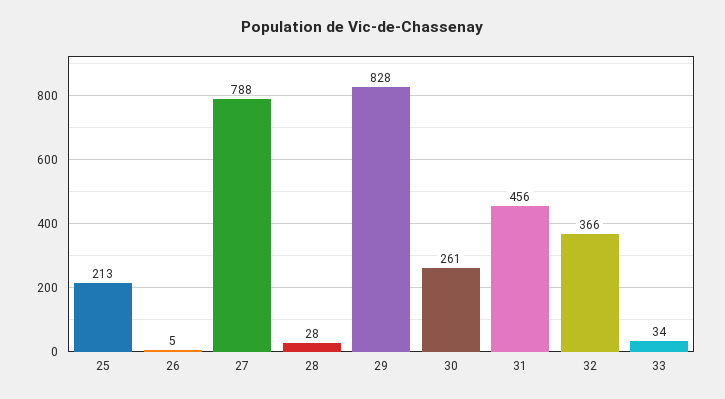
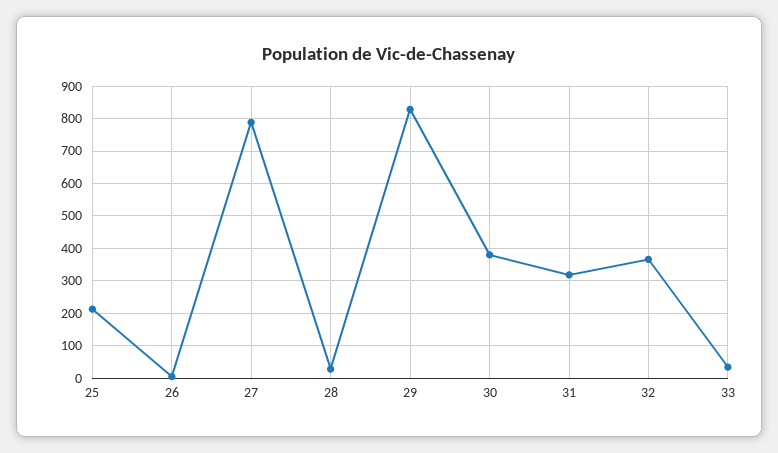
  {
    "25": 213,
    "26": 5,
    "27": 788,
    "28": 28,
    "29": 828,
-   "30": 261,
+   "30": 380,
-   "31": 456,
+   "31": 320,
    "32": 366,
    "33": 34
  }

